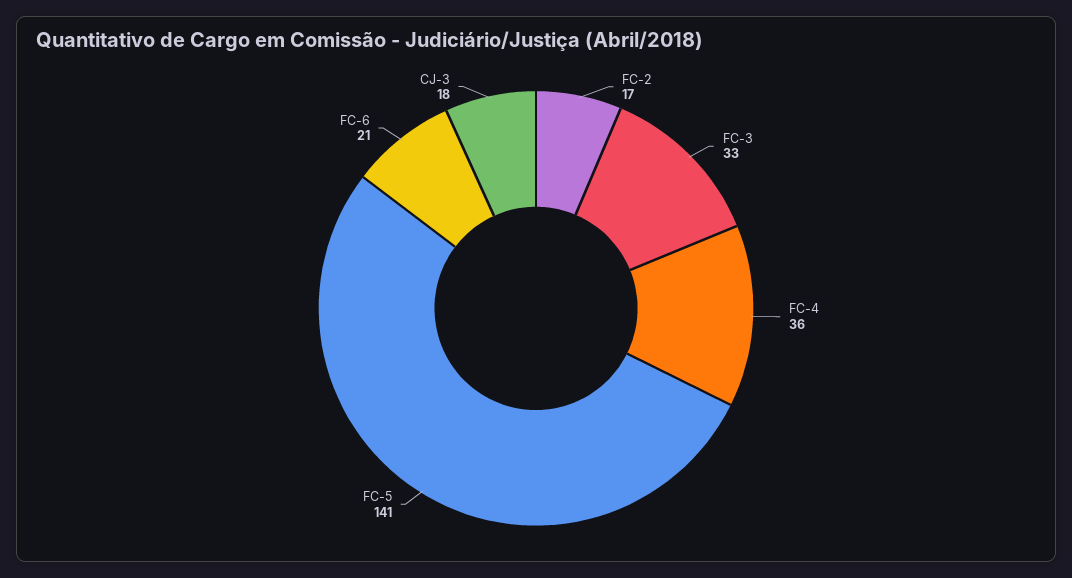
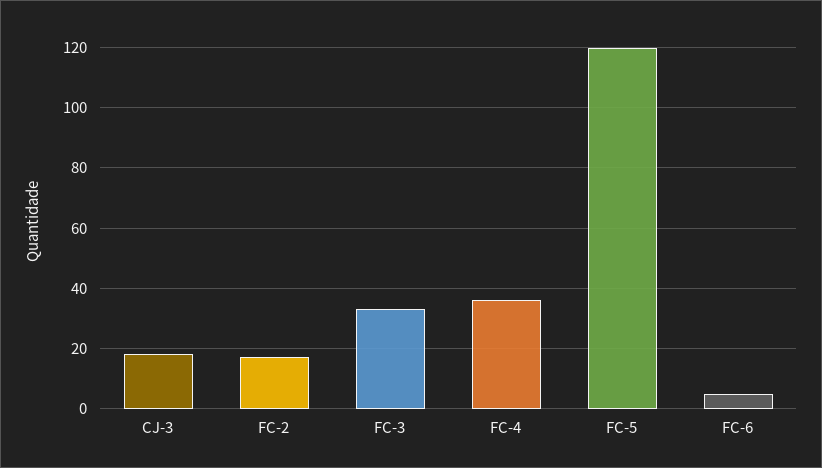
  {
    "FC-2": 17,
    "FC-3": 33,
    "FC-4": 36,
-   "FC-5": 141,
+   "FC-5": 120,
-   "FC-6": 21,
+   "FC-6": 5,
    "CJ-3": 18
  }

